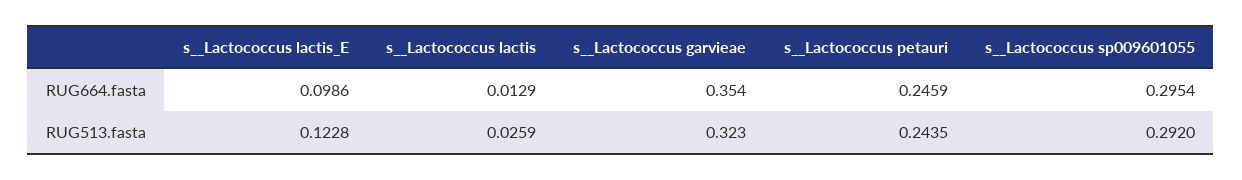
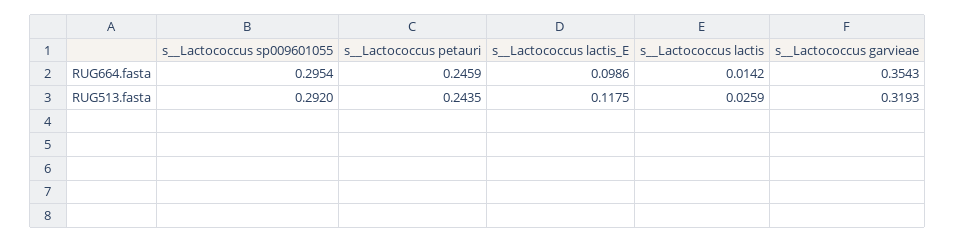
  {
    "s__Lactococcus lactis_E": {
      "RUG664.fasta": 0.0986,
-     "RUG513.fasta": 0.1228
+     "RUG513.fasta": 0.1175
    },
    "s__Lactococcus lactis": {
-     "RUG664.fasta": 0.0129,
+     "RUG664.fasta": 0.0142,
      "RUG513.fasta": 0.0259
    },
    "s__Lactococcus garvieae": {
      "RUG664.fasta": 0.3543,
-     "RUG513.fasta": 0.323
+     "RUG513.fasta": 0.3193
    },
    "s__Lactococcus petauri": {
      "RUG664.fasta": 0.2459,
      "RUG513.fasta": 0.2435
    },
    "s__Lactococcus sp009601055": {
      "RUG664.fasta": 0.2954,
      "RUG513.fasta": 0.292
    }
  }

